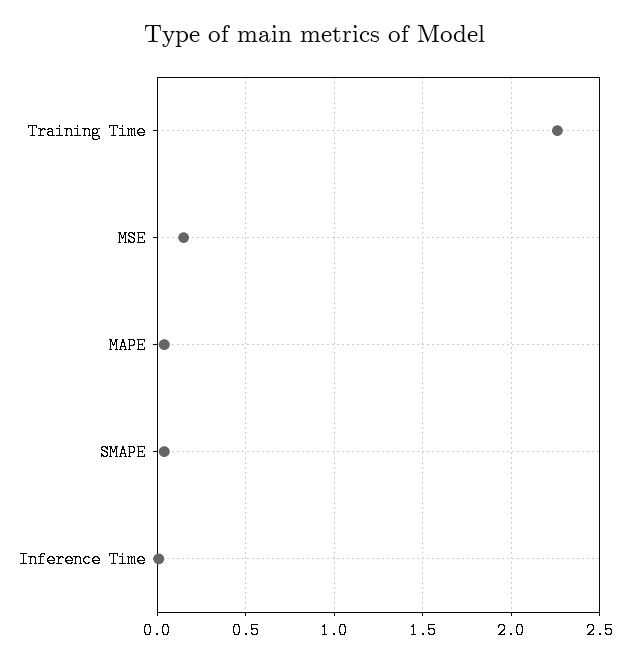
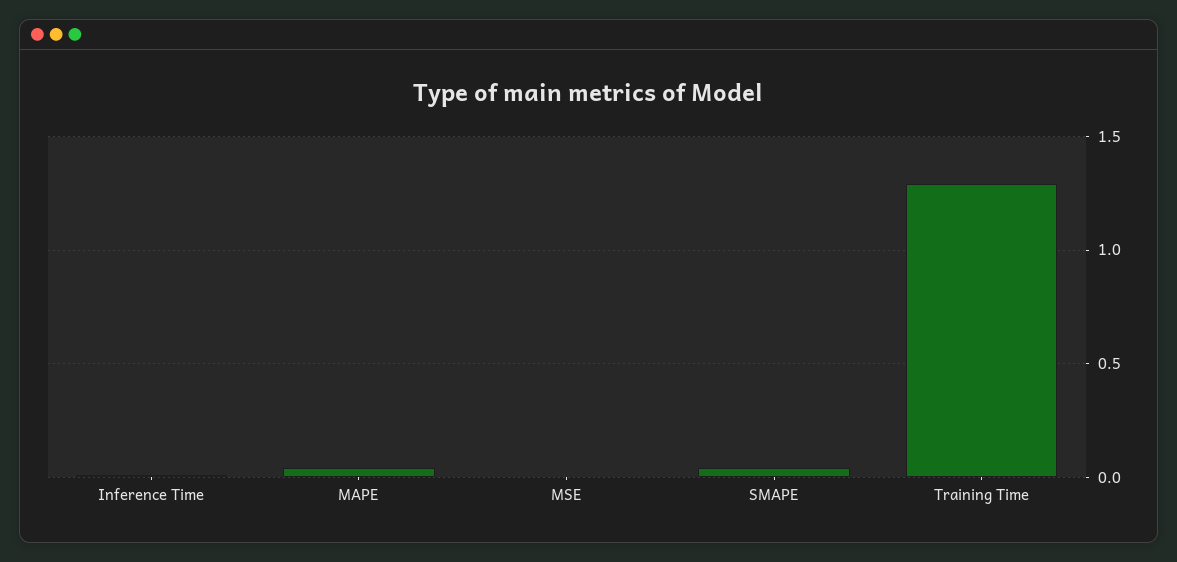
  {
-   "Training Time": 2.25,
+   "Training Time": 1.3,
-   "MSE": 0.15,
+   "MSE": 0,
    "MAPE": 0.05,
    "SMAPE": 0.05,
    "Inference Time": 0
  }

